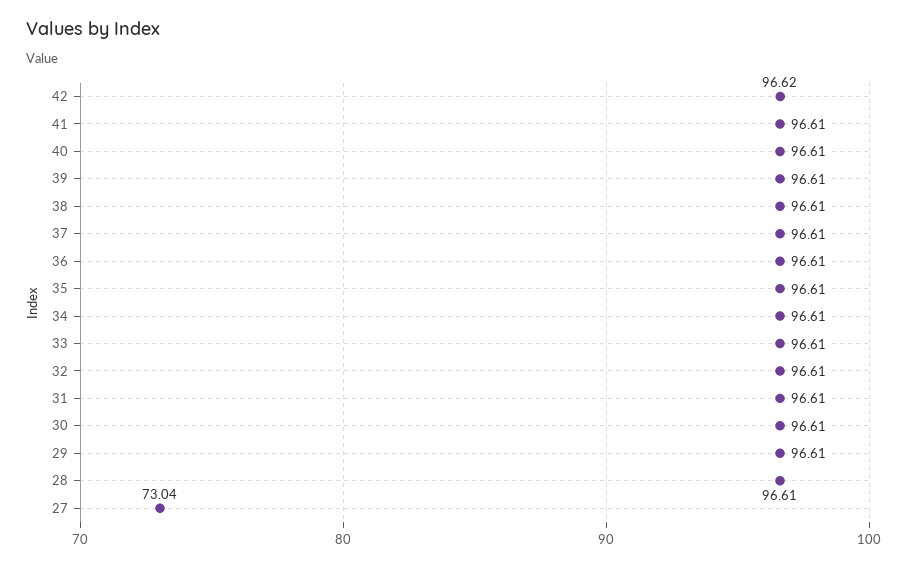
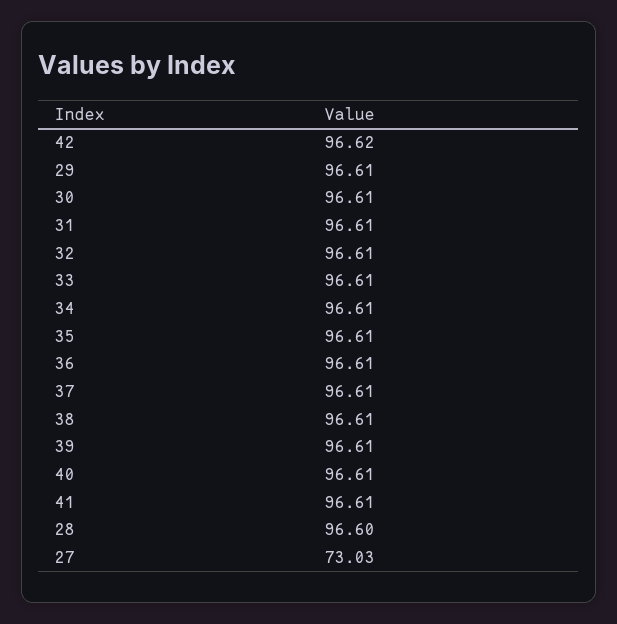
  {
    "42": 96.62,
    "41": 96.61,
    "40": 96.61,
    "39": 96.61,
    "38": 96.61,
    "37": 96.61,
    "36": 96.61,
    "35": 96.61,
    "34": 96.61,
    "33": 96.61,
    "32": 96.61,
    "31": 96.61,
    "30": 96.61,
    "29": 96.61,
-   "28": 96.61,
+   "28": 96.6,
-   "27": 73.04
+   "27": 73.03
  }

